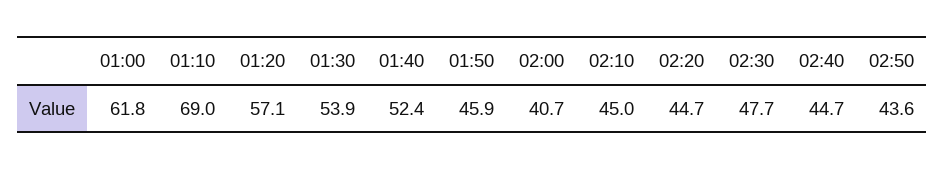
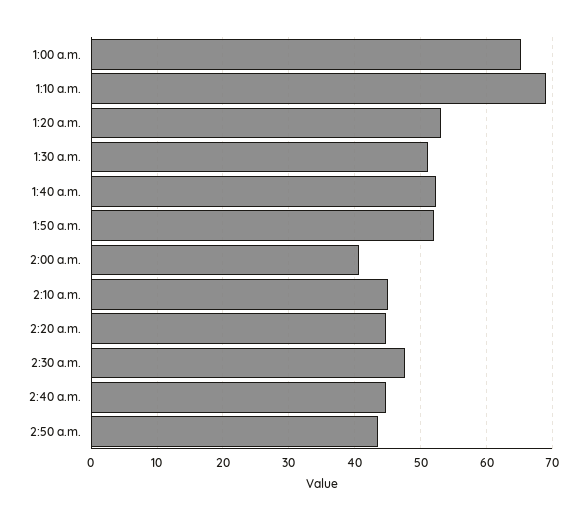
  {
-   "01:00": 61.8,
+   "01:00": 65,
    "01:10": 69,
-   "01:20": 57.1,
+   "01:20": 53,
-   "01:30": 53.9,
+   "01:30": 51,
    "01:40": 52.4,
-   "01:50": 45.9,
+   "01:50": 52,
    "02:00": 40.7,
    "02:10": 45,
    "02:20": 44.7,
    "02:30": 47.7,
    "02:40": 44.7,
    "02:50": 43.6
  }

